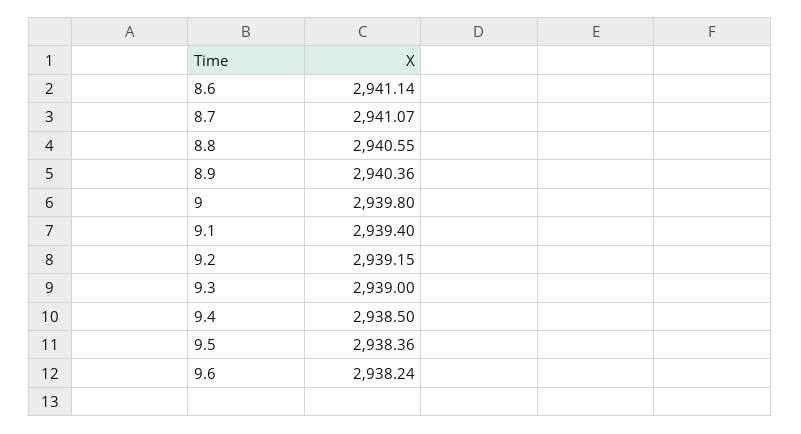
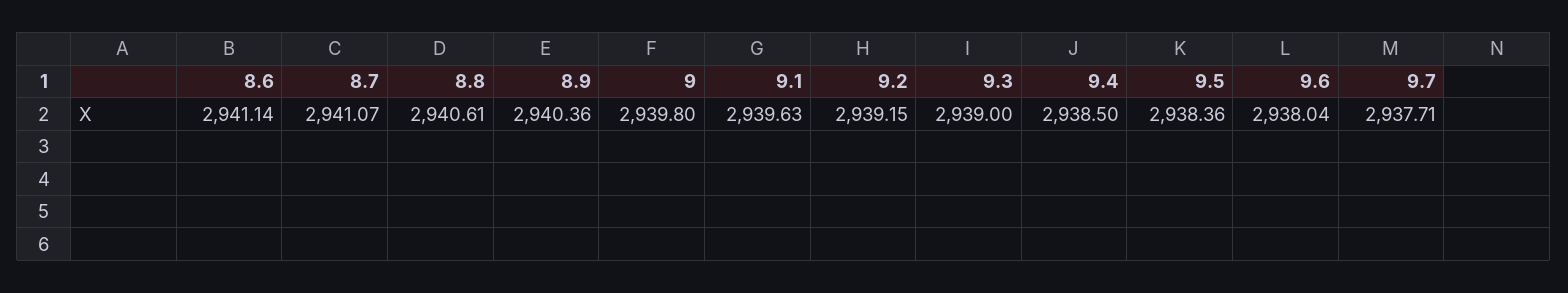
  {
    "8.6": 2941.14,
    "8.7": 2941.07,
-   "8.8": 2940.55,
+   "8.8": 2940.61,
    "8.9": 2940.36,
    "9": 2939.8,
-   "9.1": 2939.4,
+   "9.1": 2939.63,
    "9.2": 2939.15,
    "9.3": 2939,
    "9.4": 2938.5,
    "9.5": 2938.36,
-   "9.6": 2938.24
+   "9.6": 2938.04,
+   "9.7": 2937.71
  }

